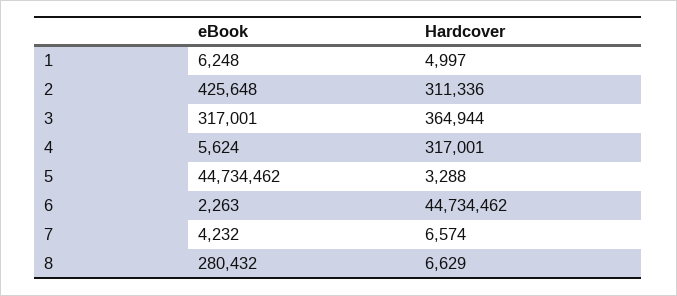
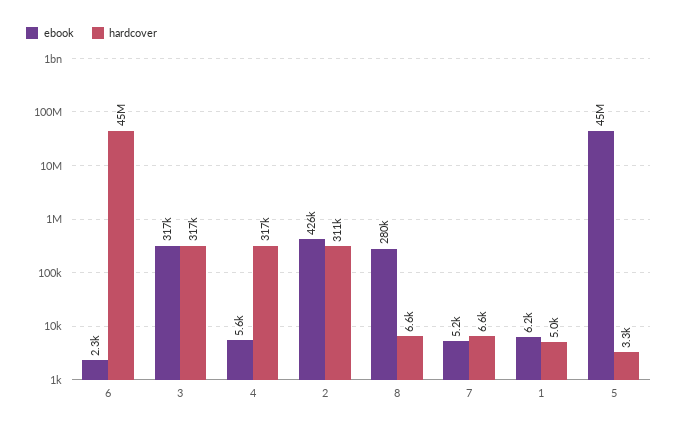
  {
    "eBook": {
      "1": 6248,
      "2": 425648,
      "3": 317001,
      "4": 5624,
      "5": 44734462,
      "6": 2263,
-     "7": 4232,
+     "7": 5200,
      "8": 280432
    },
    "Hardcover": {
      "1": 4997,
      "2": 311336,
-     "3": 364944,
+     "3": 317000,
      "4": 317001,
      "5": 3288,
      "6": 44734462,
      "7": 6574,
      "8": 6629
    }
  }

